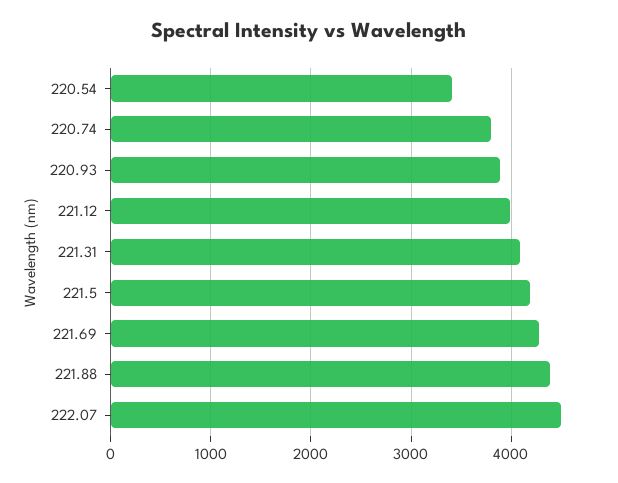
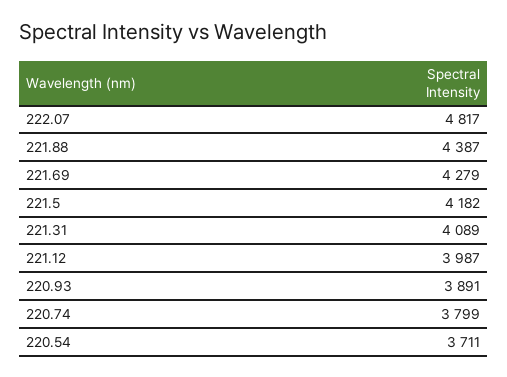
  {
-   "220.54": 3400,
+   "220.54": 3711,
    "220.74": 3799,
    "220.93": 3891,
    "221.12": 3987,
    "221.31": 4089,
    "221.5": 4182,
    "221.69": 4279,
    "221.88": 4387,
-   "222.07": 4500
+   "222.07": 4817
  }

